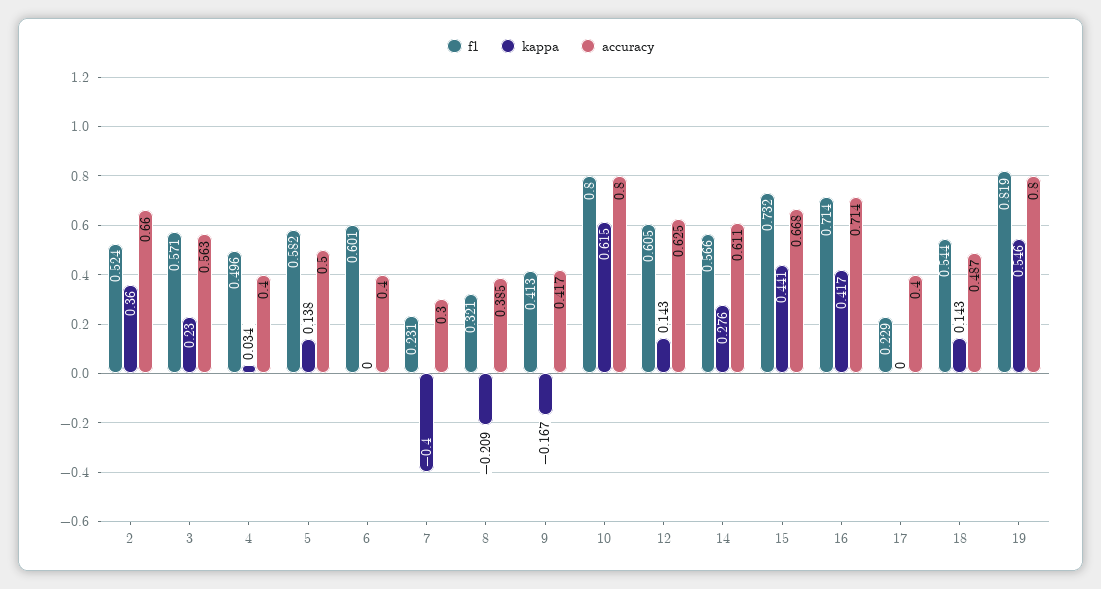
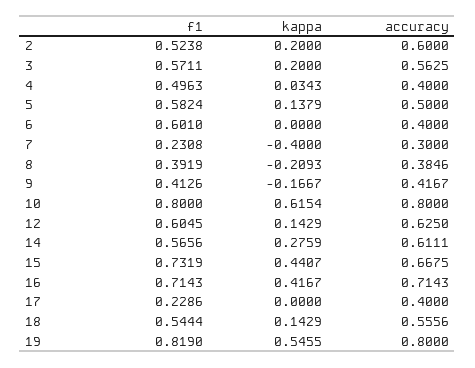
  {
    "f1": {
      "2": 0.5238,
      "3": 0.5711,
      "4": 0.4963,
      "5": 0.5824,
      "6": 0.601,
      "7": 0.2308,
-     "8": 0.321,
+     "8": 0.3919,
      "9": 0.4126,
      "10": 0.8,
      "12": 0.6045,
      "14": 0.5656,
      "15": 0.7319,
      "16": 0.7143,
      "17": 0.2286,
      "18": 0.5444,
      "19": 0.819
    },
    "kappa": {
-     "2": 0.36,
+     "2": 0.2,
-     "3": 0.23,
+     "3": 0.2,
      "4": 0.0343,
      "5": 0.1379,
      "6": 0,
      "7": -0.4,
      "8": -0.2093,
      "9": -0.1667,
      "10": 0.6154,
      "12": 0.1429,
      "14": 0.2759,
      "15": 0.4407,
      "16": 0.4167,
      "17": 0,
      "18": 0.1429,
      "19": 0.5455
    },
    "accuracy": {
-     "2": 0.66,
+     "2": 0.6,
      "3": 0.5625,
      "4": 0.4,
      "5": 0.5,
      "6": 0.4,
      "7": 0.3,
      "8": 0.3846,
      "9": 0.4167,
      "10": 0.8,
      "12": 0.625,
      "14": 0.6111,
      "15": 0.6675,
      "16": 0.7143,
      "17": 0.4,
-     "18": 0.487,
+     "18": 0.5556,
      "19": 0.8
    }
  }

